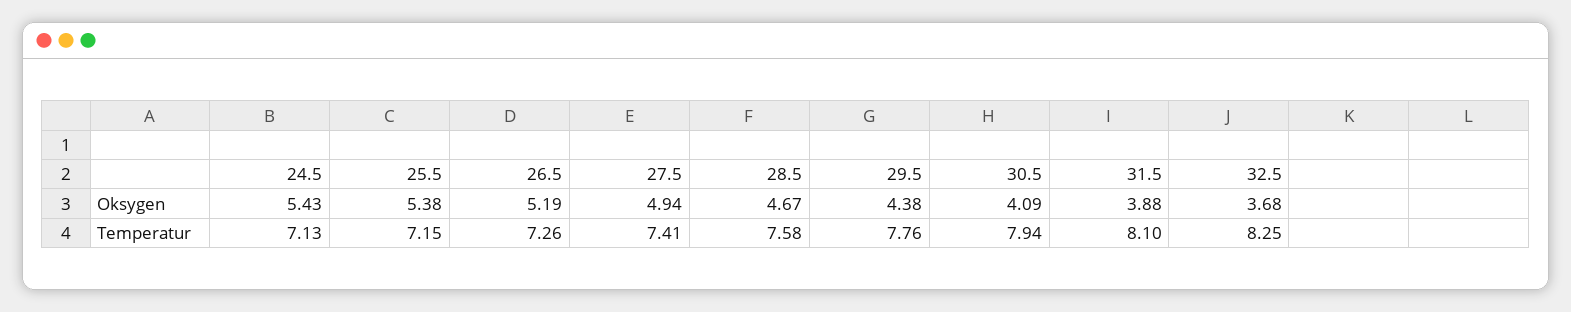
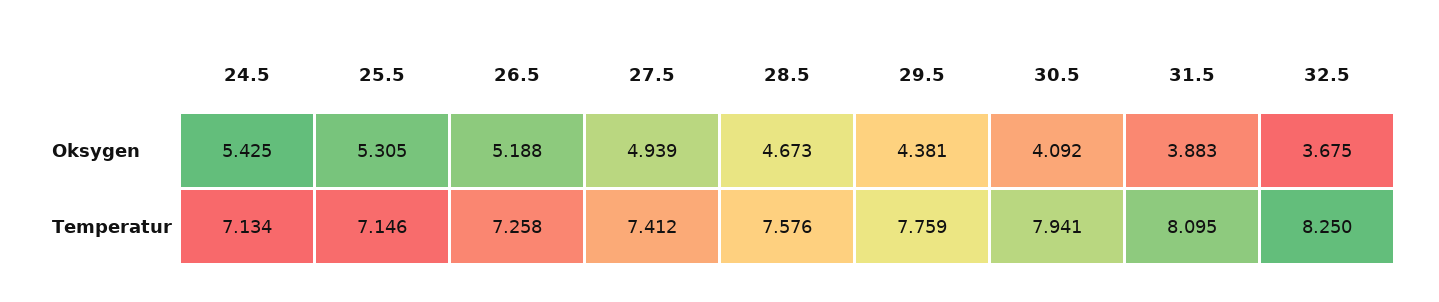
  {
    "24.5": {
      "Oksygen": 5.425,
      "Temperatur": 7.134
    },
    "25.5": {
-     "Oksygen": 5.38,
+     "Oksygen": 5.305,
      "Temperatur": 7.146
    },
    "26.5": {
      "Oksygen": 5.188,
      "Temperatur": 7.258
    },
    "27.5": {
      "Oksygen": 4.939,
      "Temperatur": 7.412
    },
    "28.5": {
      "Oksygen": 4.673,
      "Temperatur": 7.576
    },
    "29.5": {
      "Oksygen": 4.381,
      "Temperatur": 7.759
    },
    "30.5": {
      "Oksygen": 4.092,
      "Temperatur": 7.941
    },
    "31.5": {
      "Oksygen": 3.883,
      "Temperatur": 8.095
    },
    "32.5": {
      "Oksygen": 3.675,
      "Temperatur": 8.25
    }
  }

